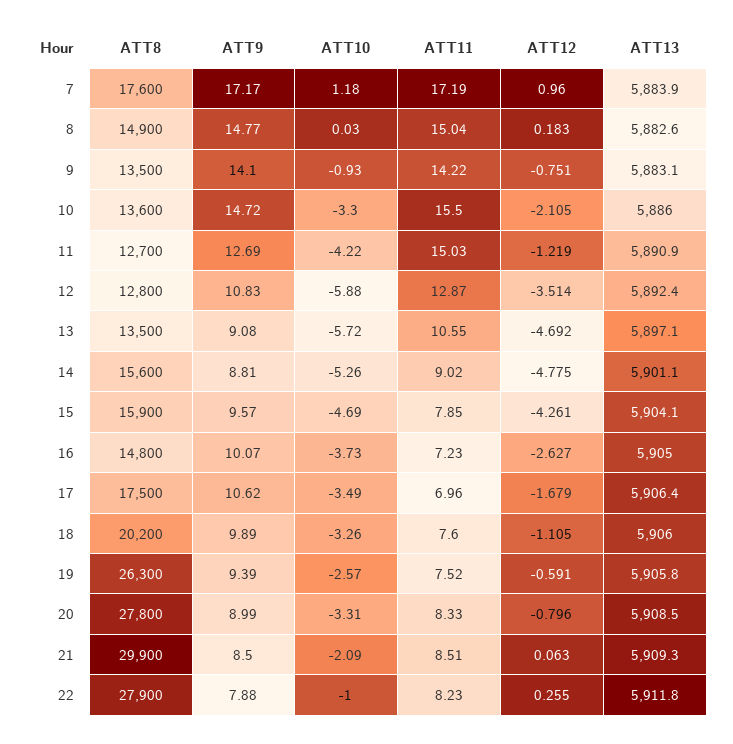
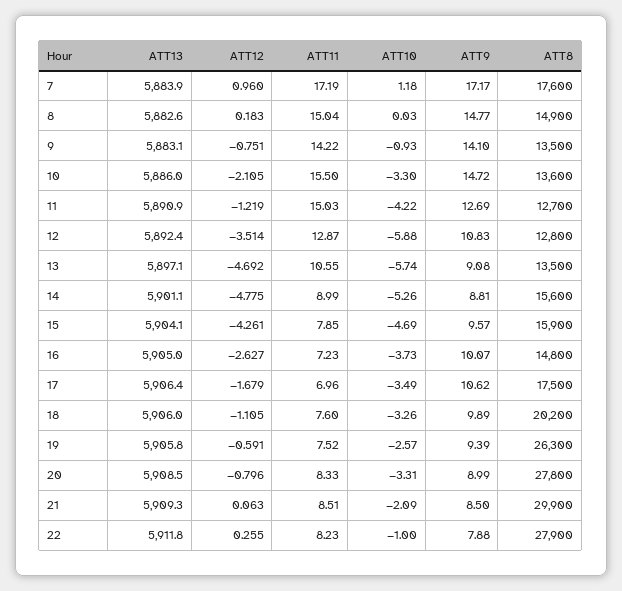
  {
    "ATT8": {
      "7": 17600,
      "8": 14900,
      "9": 13500,
      "10": 13600,
      "11": 12700,
      "12": 12800,
      "13": 13500,
      "14": 15600,
      "15": 15900,
      "16": 14800,
      "17": 17500,
      "18": 20200,
      "19": 26300,
      "20": 27800,
      "21": 29900,
      "22": 27900
    },
    "ATT9": {
      "7": 17.17,
      "8": 14.77,
      "9": 14.1,
      "10": 14.72,
      "11": 12.69,
      "12": 10.83,
      "13": 9.08,
      "14": 8.81,
      "15": 9.57,
      "16": 10.07,
      "17": 10.62,
      "18": 9.89,
      "19": 9.39,
      "20": 8.99,
      "21": 8.5,
      "22": 7.88
    },
    "ATT10": {
      "7": 1.18,
      "8": 0.03,
      "9": -0.93,
      "10": -3.3,
      "11": -4.22,
      "12": -5.88,
-     "13": -5.72,
+     "13": -5.74,
      "14": -5.26,
      "15": -4.69,
      "16": -3.73,
      "17": -3.49,
      "18": -3.26,
      "19": -2.57,
      "20": -3.31,
      "21": -2.09,
      "22": -1
    },
    "ATT11": {
      "7": 17.19,
      "8": 15.04,
      "9": 14.22,
      "10": 15.5,
      "11": 15.03,
      "12": 12.87,
      "13": 10.55,
-     "14": 9.02,
+     "14": 8.99,
      "15": 7.85,
      "16": 7.23,
      "17": 6.96,
      "18": 7.6,
      "19": 7.52,
      "20": 8.33,
      "21": 8.51,
      "22": 8.23
    },
    "ATT12": {
      "7": 0.96,
      "8": 0.183,
      "9": -0.751,
      "10": -2.105,
      "11": -1.219,
      "12": -3.514,
      "13": -4.692,
      "14": -4.775,
      "15": -4.261,
      "16": -2.627,
      "17": -1.679,
      "18": -1.105,
      "19": -0.591,
      "20": -0.796,
      "21": 0.063,
      "22": 0.255
    },
    "ATT13": {
      "7": 5883.9,
      "8": 5882.6,
      "9": 5883.1,
      "10": 5886,
      "11": 5890.9,
      "12": 5892.4,
      "13": 5897.1,
      "14": 5901.1,
      "15": 5904.1,
      "16": 5905,
      "17": 5906.4,
      "18": 5906,
      "19": 5905.8,
      "20": 5908.5,
      "21": 5909.3,
      "22": 5911.8
    }
  }

